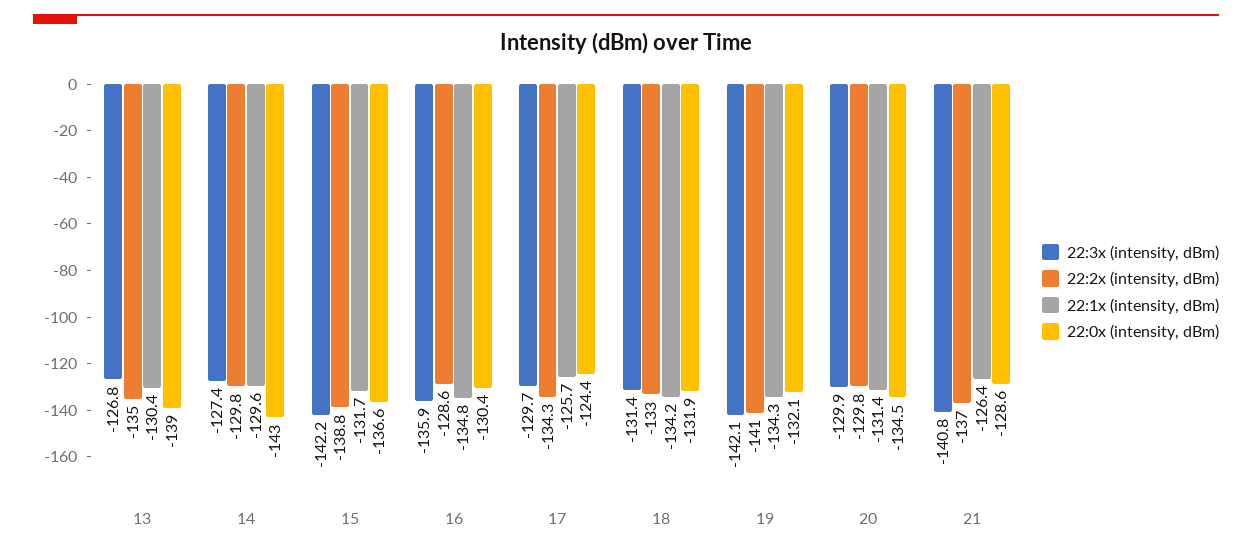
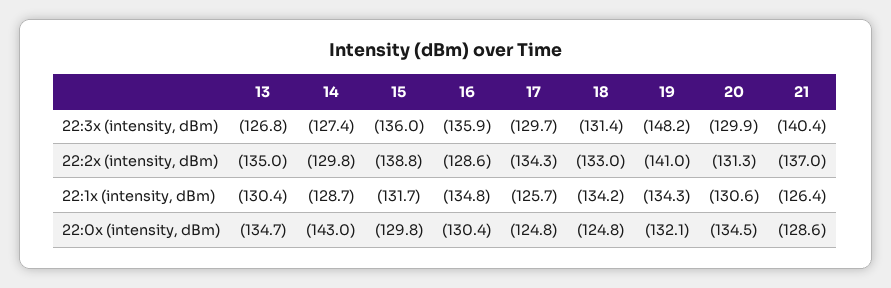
  {
    "22:3x (intensity, dBm)": {
      "13": -126.8,
      "14": -127.4,
-     "15": -142.2,
+     "15": -136,
      "16": -135.9,
      "17": -129.7,
      "18": -131.4,
-     "19": -142.1,
+     "19": -148.2,
      "20": -129.9,
-     "21": -140.8
+     "21": -140.4
    },
    "22:2x (intensity, dBm)": {
      "13": -135,
      "14": -129.8,
      "15": -138.8,
      "16": -128.6,
      "17": -134.3,
      "18": -133,
      "19": -141,
-     "20": -129.8,
+     "20": -131.3,
      "21": -137
    },
    "22:1x (intensity, dBm)": {
      "13": -130.4,
-     "14": -129.6,
+     "14": -128.7,
      "15": -131.7,
      "16": -134.8,
      "17": -125.7,
      "18": -134.2,
      "19": -134.3,
-     "20": -131.4,
+     "20": -130.6,
      "21": -126.4
    },
    "22:0x (intensity, dBm)": {
-     "13": -139,
+     "13": -134.7,
      "14": -143,
-     "15": -136.6,
+     "15": -129.8,
      "16": -130.4,
-     "17": -124.4,
+     "17": -124.8,
-     "18": -131.9,
+     "18": -124.8,
      "19": -132.1,
      "20": -134.5,
      "21": -128.6
    }
  }

